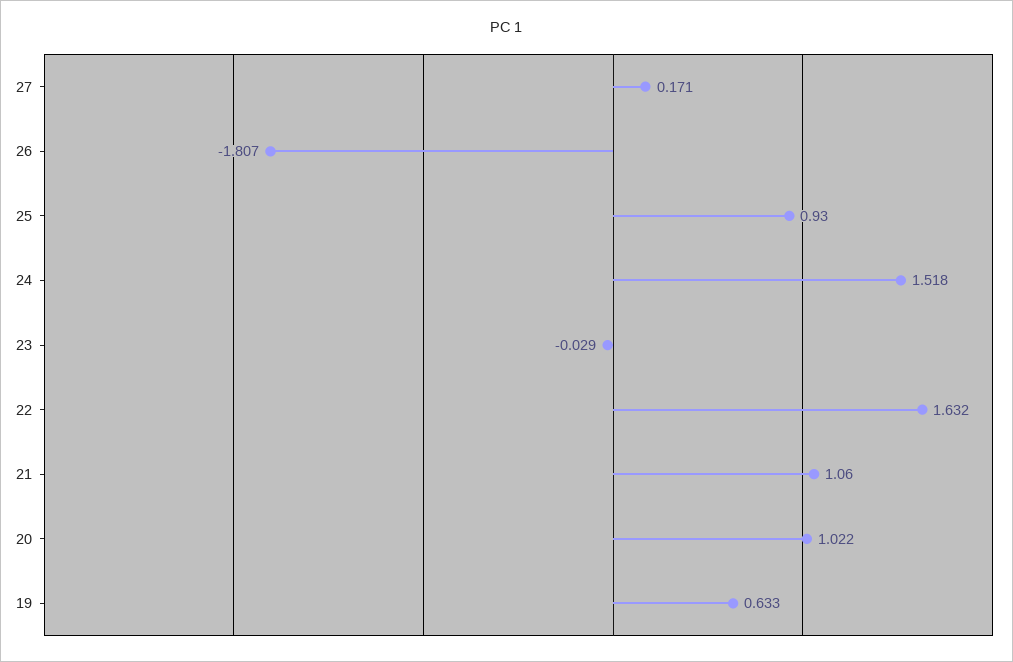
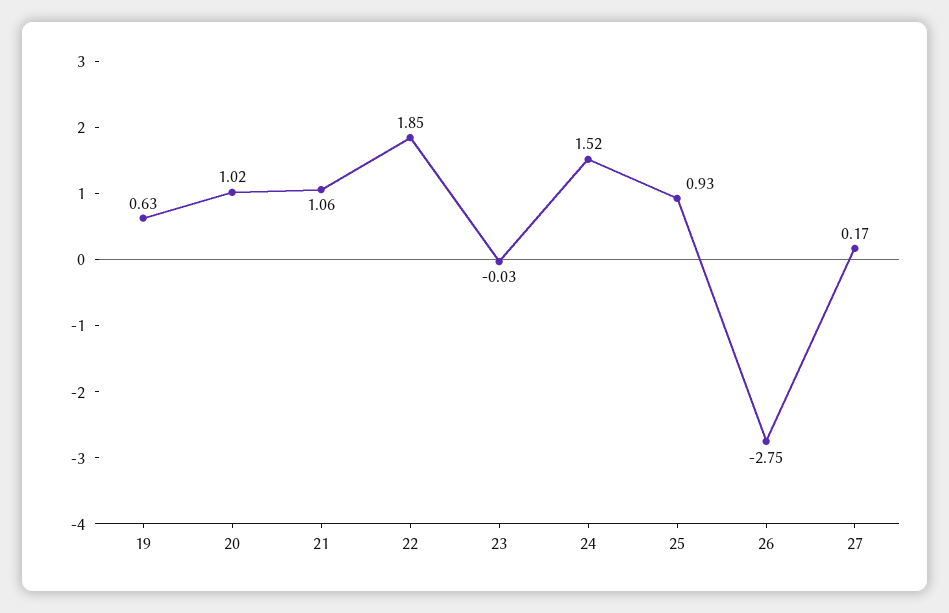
  {
    "27": 0.171,
-   "26": -1.807,
+   "26": -2.75,
    "25": 0.93,
    "24": 1.518,
    "23": -0.029,
-   "22": 1.632,
+   "22": 1.85,
    "21": 1.06,
    "20": 1.022,
    "19": 0.633
  }

